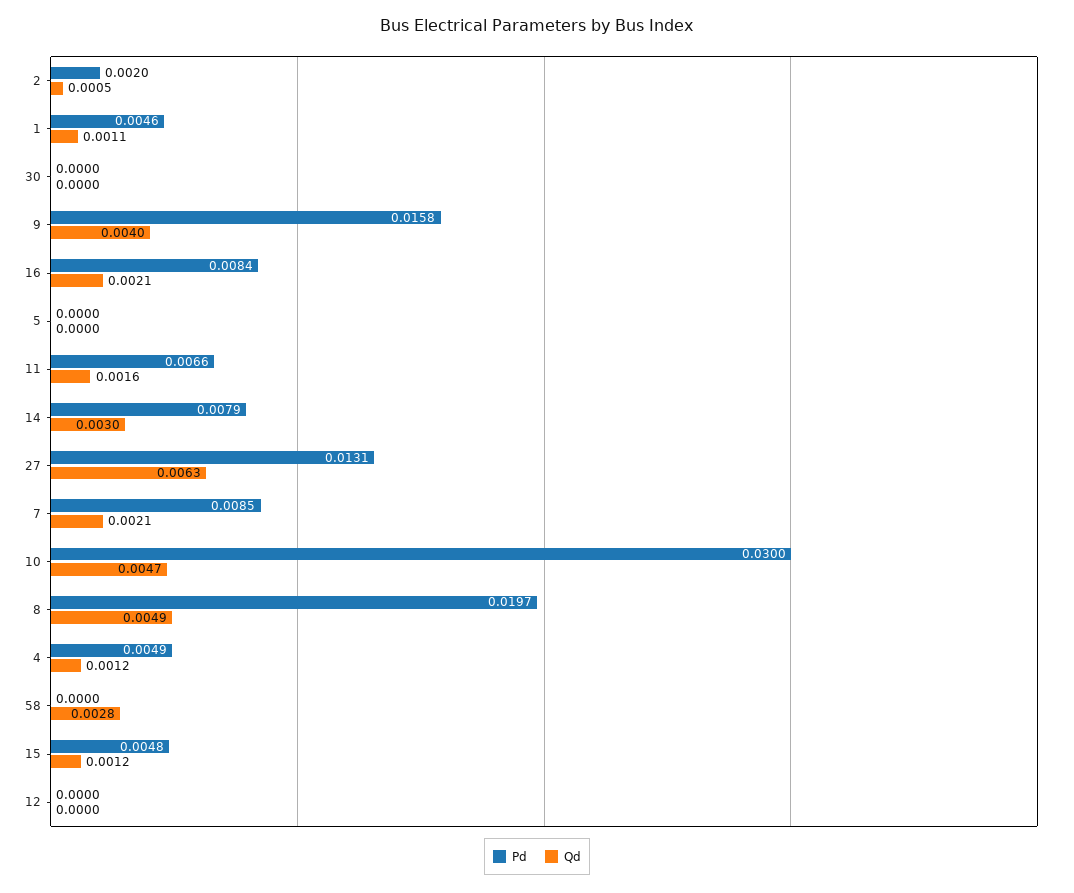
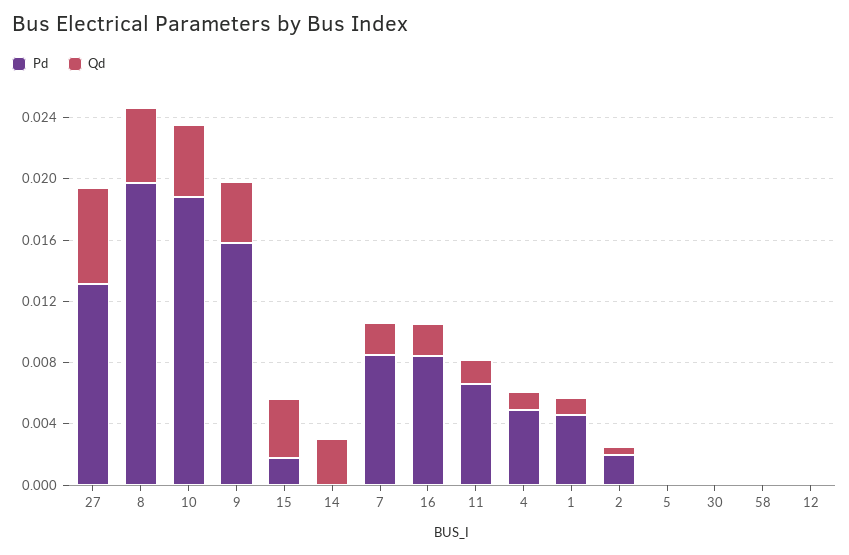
  {
    "Pd": {
      "2": 0.002,
      "1": 0.0046,
      "30": 0,
      "9": 0.0158,
      "16": 0.0084,
      "5": 0,
      "11": 0.0066,
-     "14": 0.0079,
+     "14": 0,
      "27": 0.0131,
      "7": 0.0085,
-     "10": 0.03,
+     "10": 0.019,
      "8": 0.0197,
      "4": 0.0049,
      "58": 0,
-     "15": 0.0048,
+     "15": 0.002,
      "12": 0
    },
    "Qd": {
      "2": 0.0005,
      "1": 0.0011,
      "30": 0,
      "9": 0.004,
      "16": 0.0021,
      "5": 0,
      "11": 0.0016,
      "14": 0.003,
      "27": 0.0063,
      "7": 0.0021,
      "10": 0.0047,
      "8": 0.0049,
      "4": 0.0012,
-     "58": 0.0028,
+     "58": 0,
-     "15": 0.0012,
+     "15": 0.004,
      "12": 0
    }
  }

